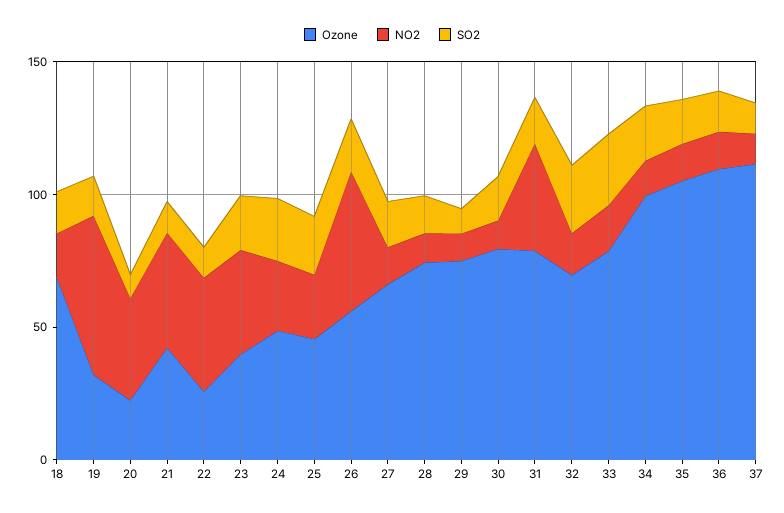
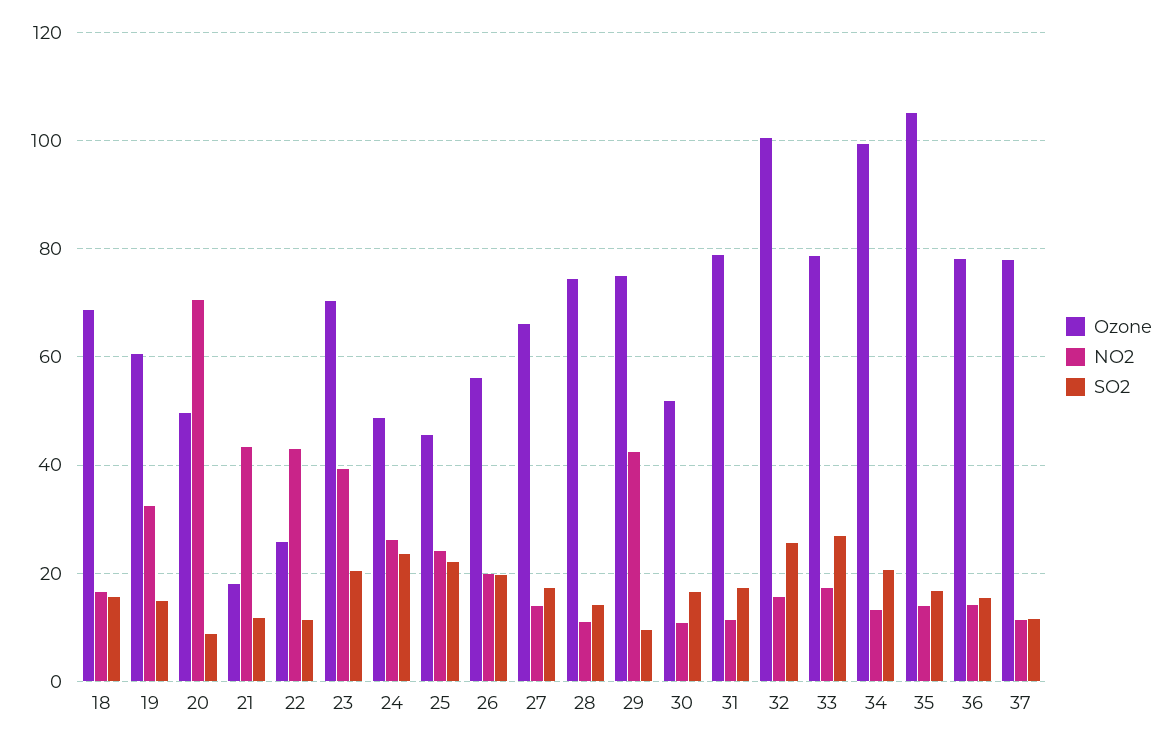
  {
    "Ozone": {
      "18": 68,
-     "19": 30,
+     "19": 60,
-     "20": 20,
+     "20": 50,
-     "21": 40,
+     "21": 18,
      "22": 26,
-     "23": 40,
+     "23": 70,
      "24": 48,
      "25": 46,
      "26": 56,
      "27": 66,
      "28": 74,
      "29": 74,
-     "30": 80,
+     "30": 52,
      "31": 78,
-     "32": 70,
+     "32": 100,
      "33": 78,
      "34": 100,
      "35": 106,
-     "36": 110,
+     "36": 78,
-     "37": 110
+     "37": 78
    },
    "NO2": {
      "18": 16,
-     "19": 60,
+     "19": 32,
-     "20": 40,
+     "20": 70,
      "21": 44,
      "22": 42,
      "23": 40,
      "24": 26,
      "25": 24,
-     "26": 50,
+     "26": 20,
      "27": 14,
      "28": 12,
-     "29": 10,
+     "29": 42,
      "30": 10,
-     "31": 40,
+     "31": 12,
      "32": 16,
      "33": 18,
      "34": 14,
      "35": 14,
      "36": 14,
      "37": 12
    },
    "SO2": {
      "18": 16,
      "19": 14,
      "20": 8,
      "21": 12,
      "22": 12,
      "23": 20,
      "24": 24,
      "25": 22,
      "26": 20,
      "27": 18,
      "28": 14,
      "29": 10,
      "30": 16,
      "31": 18,
      "32": 26,
      "33": 26,
      "34": 20,
      "35": 16,
      "36": 16,
      "37": 12
    }
  }

